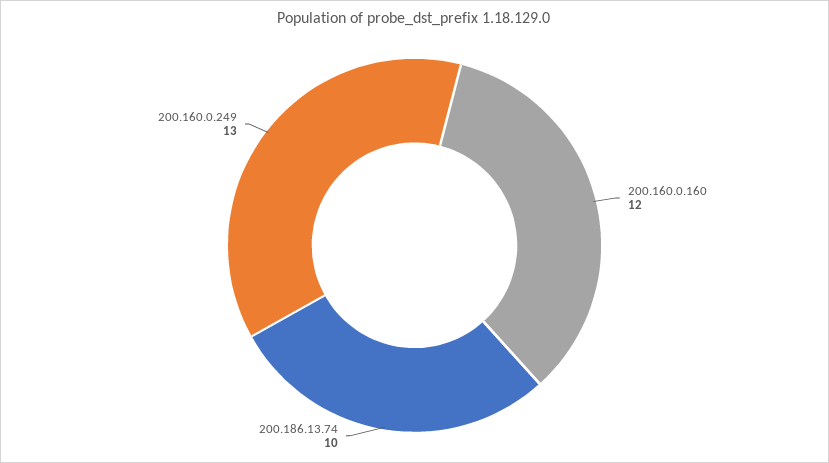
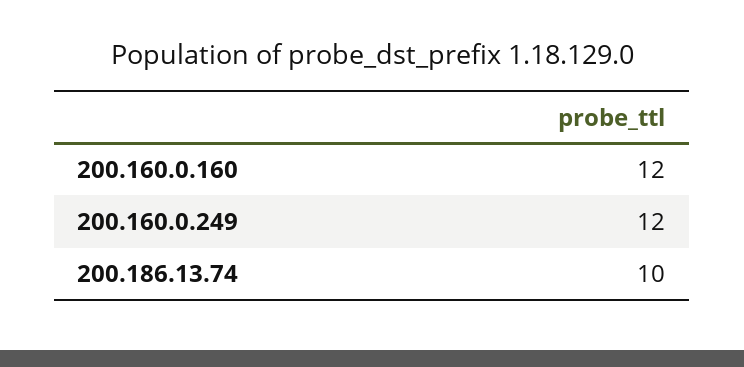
  {
    "200.160.0.160": 12,
    "200.186.13.74": 10,
-   "200.160.0.249": 13
+   "200.160.0.249": 12
  }

